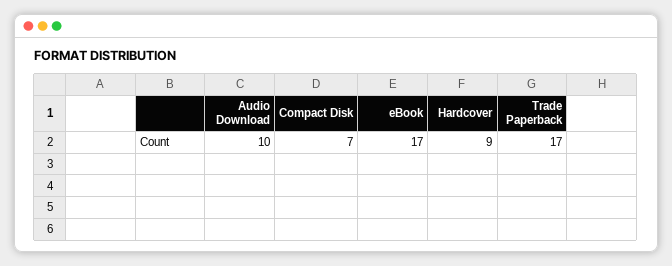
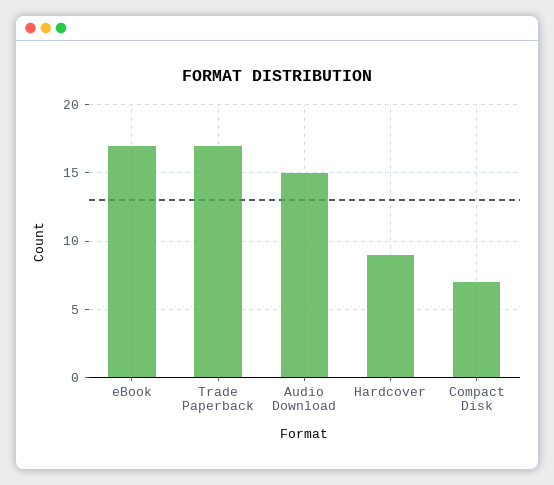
  {
-   "Audio Download": 10,
+   "Audio Download": 15,
    "Compact Disk": 7,
    "eBook": 17,
    "Hardcover": 9,
    "Trade Paperback": 17
  }

